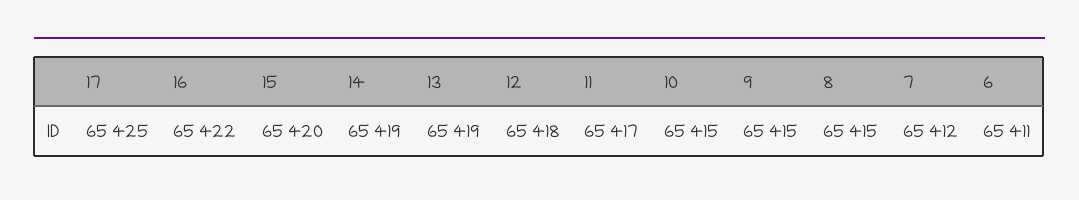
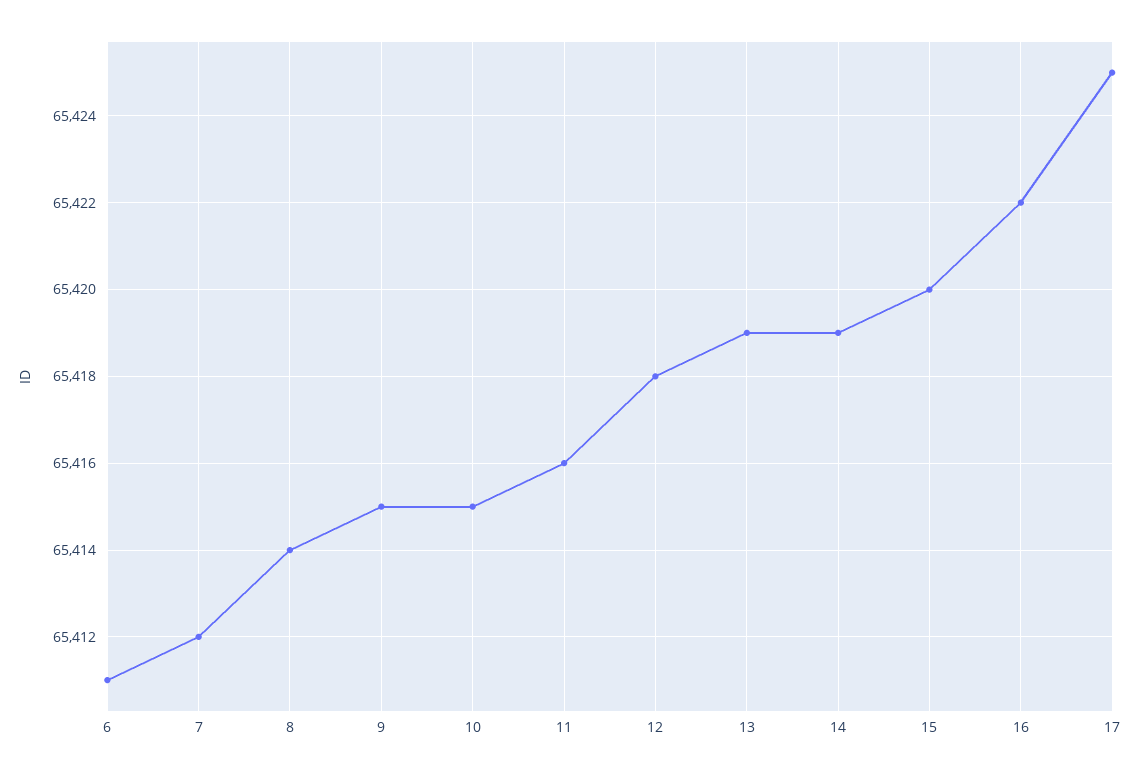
  {
    "17": 65425,
    "16": 65422,
    "15": 65420,
    "14": 65419,
    "13": 65419,
    "12": 65418,
-   "11": 65417,
+   "11": 65416,
    "10": 65415,
    "9": 65415,
-   "8": 65415,
+   "8": 65414,
    "7": 65412,
    "6": 65411
  }

